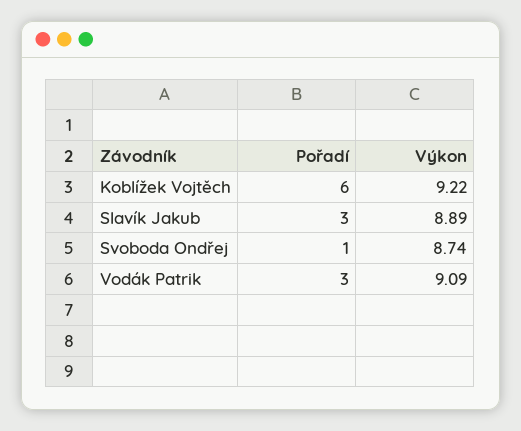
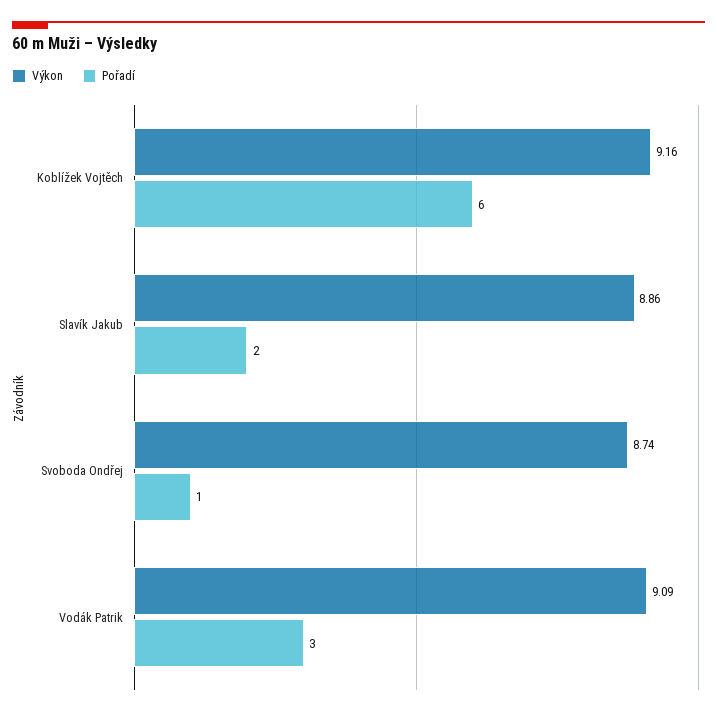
  {
    "Pořadí": {
      "Koblížek Vojtěch": 6,
-     "Slavík Jakub": 3,
+     "Slavík Jakub": 2,
      "Svoboda Ondřej": 1,
      "Vodák Patrik": 3
    },
    "Výkon": {
-     "Koblížek Vojtěch": 9.22,
+     "Koblížek Vojtěch": 9.16,
-     "Slavík Jakub": 8.89,
+     "Slavík Jakub": 8.86,
      "Svoboda Ondřej": 8.74,
      "Vodák Patrik": 9.09
    }
  }

